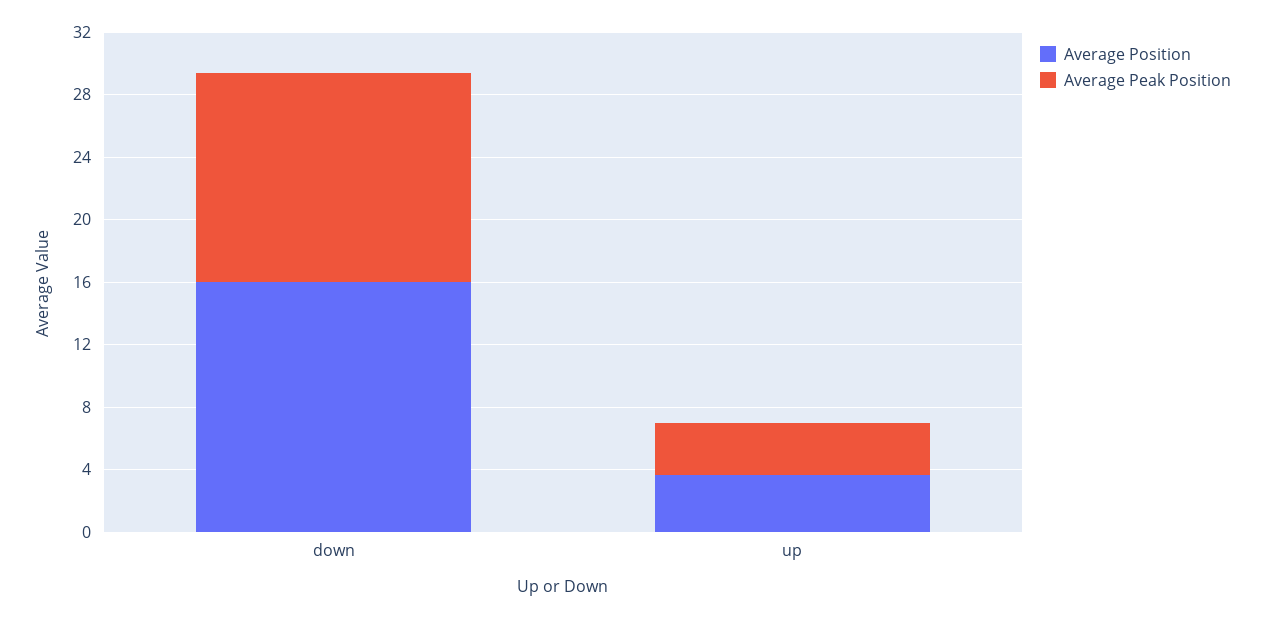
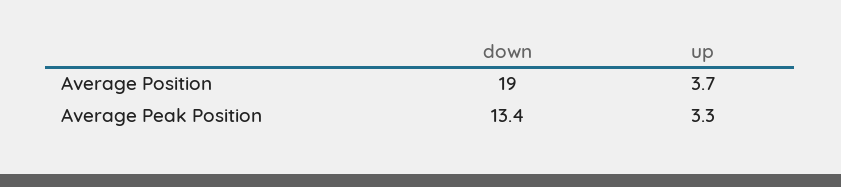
  {
    "Average Position": {
-     "down": 16,
+     "down": 19,
      "up": 3.7
    },
    "Average Peak Position": {
      "down": 13.4,
      "up": 3.3
    }
  }

